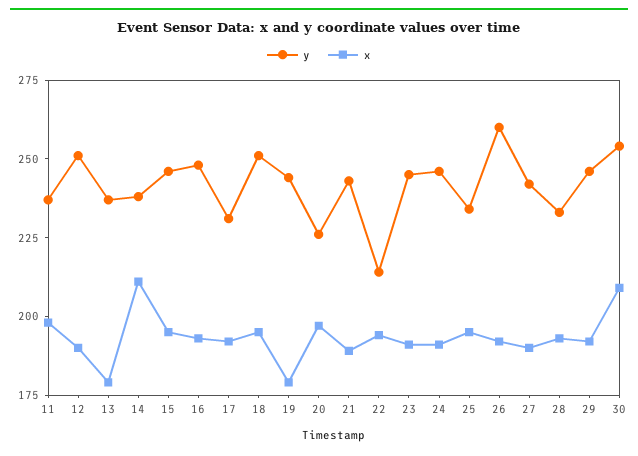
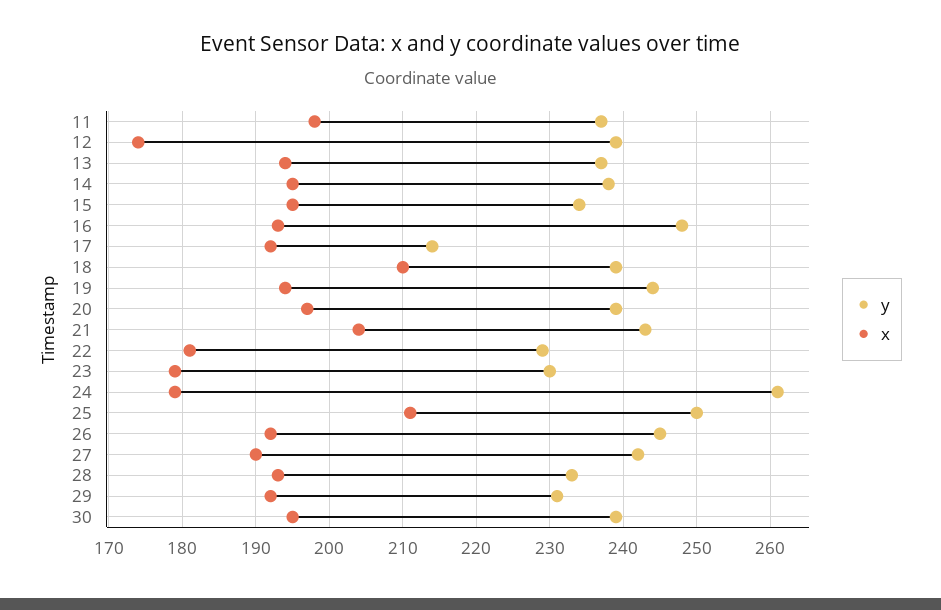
  {
    "y": {
      "11": 237,
-     "12": 250,
+     "12": 239,
      "13": 237,
      "14": 238,
-     "15": 245,
+     "15": 234,
      "16": 248,
-     "17": 230,
+     "17": 214,
-     "18": 250,
+     "18": 239,
      "19": 244,
-     "20": 225,
+     "20": 239,
      "21": 243,
-     "22": 215,
+     "22": 229,
-     "23": 245,
+     "23": 230,
-     "24": 245,
+     "24": 261,
-     "25": 235,
+     "25": 250,
-     "26": 260,
+     "26": 245,
      "27": 242,
      "28": 233,
-     "29": 245,
+     "29": 231,
-     "30": 255
+     "30": 239
    },
    "x": {
      "11": 198,
-     "12": 190,
+     "12": 174,
-     "13": 180,
+     "13": 194,
-     "14": 210,
+     "14": 195,
      "15": 195,
      "16": 193,
      "17": 192,
-     "18": 195,
+     "18": 210,
-     "19": 180,
+     "19": 194,
      "20": 197,
-     "21": 190,
+     "21": 204,
-     "22": 195,
+     "22": 181,
-     "23": 190,
+     "23": 179,
-     "24": 190,
+     "24": 179,
-     "25": 195,
+     "25": 211,
      "26": 192,
      "27": 190,
      "28": 193,
      "29": 192,
-     "30": 210
+     "30": 195
    }
  }

